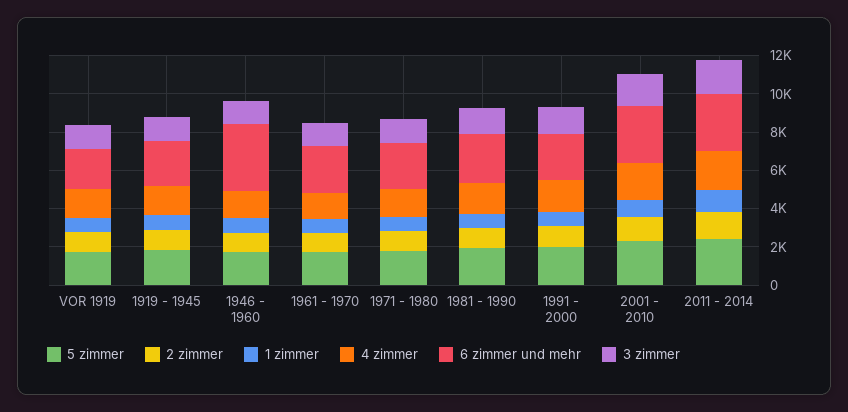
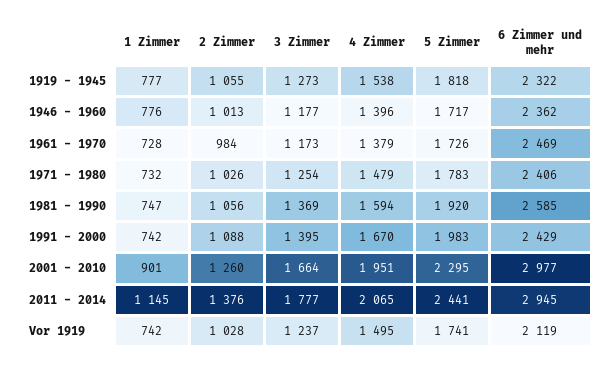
  {
    "5 zimmer": {
      "VOR 1919": 1741,
      "1919 - 1945": 1818,
      "1946 - 1960": 1717,
      "1961 - 1970": 1726,
      "1971 - 1980": 1783,
      "1981 - 1990": 1920,
      "1991 - 2000": 1983,
      "2001 - 2010": 2295,
      "2011 - 2014": 2441
    },
    "2 zimmer": {
      "VOR 1919": 1028,
      "1919 - 1945": 1055,
      "1946 - 1960": 1013,
      "1961 - 1970": 984,
      "1971 - 1980": 1026,
      "1981 - 1990": 1056,
      "1991 - 2000": 1088,
      "2001 - 2010": 1260,
      "2011 - 2014": 1376
    },
    "1 zimmer": {
      "VOR 1919": 742,
      "1919 - 1945": 777,
      "1946 - 1960": 776,
      "1961 - 1970": 728,
      "1971 - 1980": 732,
      "1981 - 1990": 747,
      "1991 - 2000": 742,
      "2001 - 2010": 901,
      "2011 - 2014": 1145
    },
    "4 zimmer": {
      "VOR 1919": 1495,
      "1919 - 1945": 1538,
      "1946 - 1960": 1396,
      "1961 - 1970": 1379,
      "1971 - 1980": 1479,
      "1981 - 1990": 1594,
      "1991 - 2000": 1670,
      "2001 - 2010": 1951,
      "2011 - 2014": 2065
    },
    "6 zimmer und mehr": {
      "VOR 1919": 2119,
      "1919 - 1945": 2322,
-     "1946 - 1960": 3500,
+     "1946 - 1960": 2362,
      "1961 - 1970": 2469,
      "1971 - 1980": 2406,
      "1981 - 1990": 2585,
      "1991 - 2000": 2429,
      "2001 - 2010": 2977,
      "2011 - 2014": 2945
    },
    "3 zimmer": {
      "VOR 1919": 1237,
      "1919 - 1945": 1273,
      "1946 - 1960": 1177,
      "1961 - 1970": 1173,
      "1971 - 1980": 1254,
      "1981 - 1990": 1369,
      "1991 - 2000": 1395,
      "2001 - 2010": 1664,
      "2011 - 2014": 1777
    }
  }

